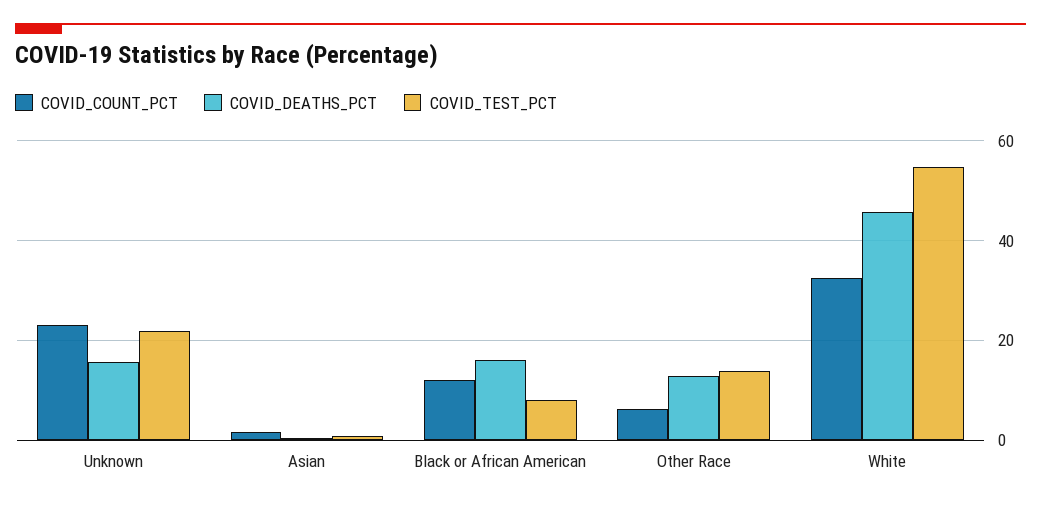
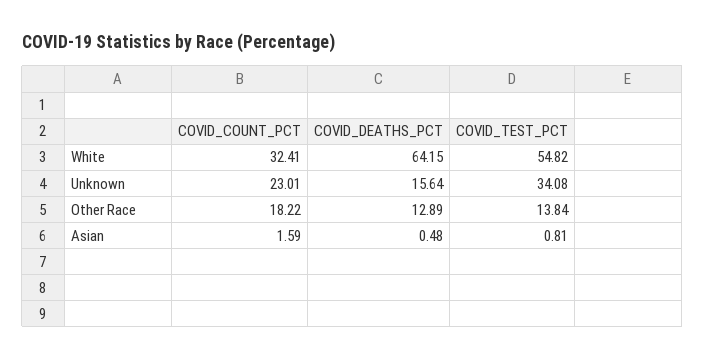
  {
    "COVID_COUNT_PCT": {
      "Unknown": 23.01,
      "Asian": 1.59,
-     "Black or African American": 12,
-     "Other Race": 6,
+     "Other Race": 18.22,
      "White": 32.41
    },
    "COVID_DEATHS_PCT": {
      "Unknown": 15.64,
      "Asian": 0.48,
-     "Black or African American": 16,
      "Other Race": 12.89,
-     "White": 46
+     "White": 64.15
    },
    "COVID_TEST_PCT": {
-     "Unknown": 22,
+     "Unknown": 34.08,
      "Asian": 0.81,
-     "Black or African American": 8,
      "Other Race": 13.84,
      "White": 54.82
    }
  }

